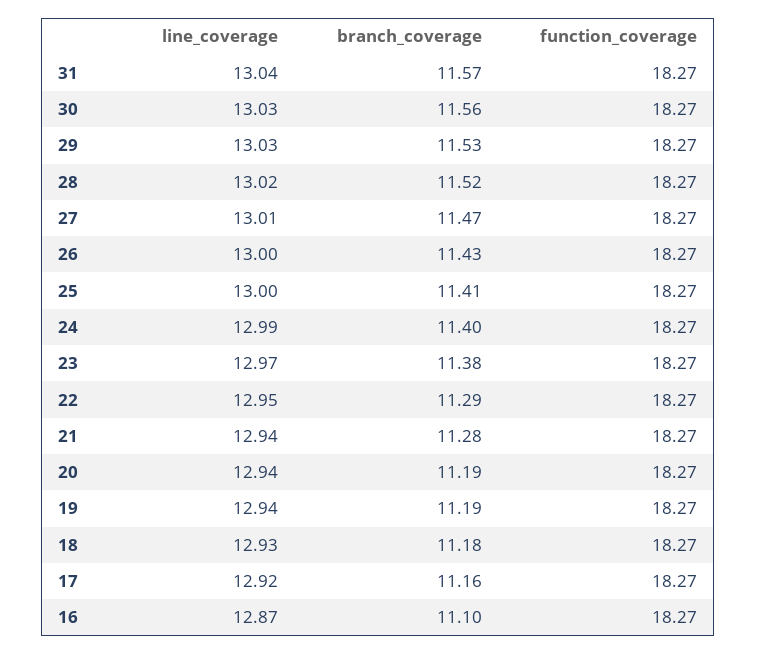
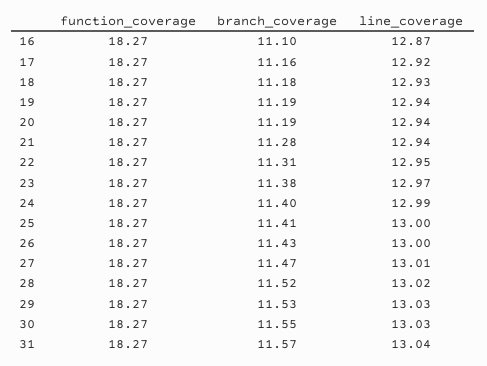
  {
    "line_coverage": {
      "31": 13.04,
      "30": 13.03,
      "29": 13.03,
      "28": 13.02,
      "27": 13.01,
      "26": 13,
      "25": 13,
      "24": 12.99,
      "23": 12.97,
      "22": 12.95,
      "21": 12.94,
      "20": 12.94,
      "19": 12.94,
      "18": 12.93,
      "17": 12.92,
      "16": 12.87
    },
    "branch_coverage": {
      "31": 11.57,
-     "30": 11.56,
+     "30": 11.55,
      "29": 11.53,
      "28": 11.52,
      "27": 11.47,
      "26": 11.43,
      "25": 11.41,
      "24": 11.4,
      "23": 11.38,
-     "22": 11.29,
+     "22": 11.31,
      "21": 11.28,
      "20": 11.19,
      "19": 11.19,
      "18": 11.18,
      "17": 11.16,
      "16": 11.1
    },
    "function_coverage": {
      "31": 18.27,
      "30": 18.27,
      "29": 18.27,
      "28": 18.27,
      "27": 18.27,
      "26": 18.27,
      "25": 18.27,
      "24": 18.27,
      "23": 18.27,
      "22": 18.27,
      "21": 18.27,
      "20": 18.27,
      "19": 18.27,
      "18": 18.27,
      "17": 18.27,
      "16": 18.27
    }
  }

